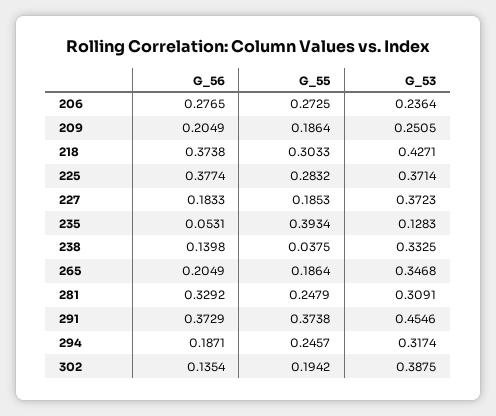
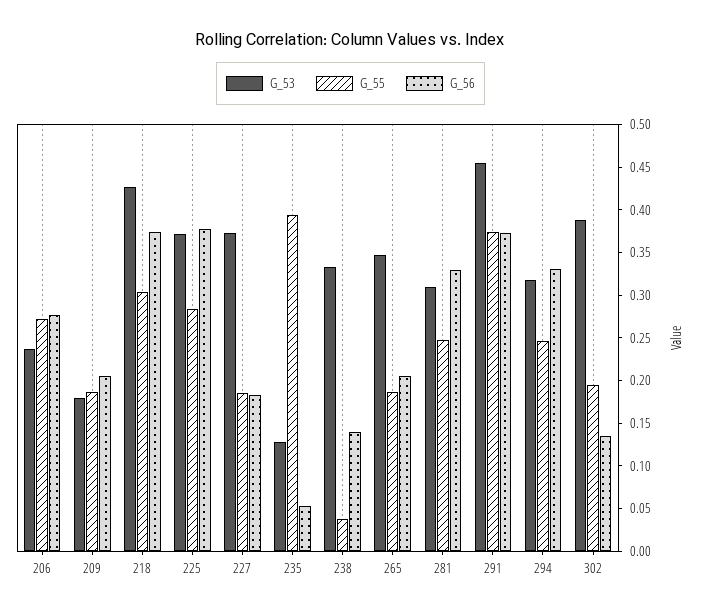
  {
    "G_56": {
      "206": 0.2765,
      "209": 0.2049,
      "218": 0.3738,
      "225": 0.3774,
      "227": 0.1833,
      "235": 0.0531,
      "238": 0.1398,
      "265": 0.2049,
      "281": 0.3292,
      "291": 0.3729,
-     "294": 0.1871,
+     "294": 0.33,
      "302": 0.1354
    },
    "G_55": {
      "206": 0.2725,
      "209": 0.1864,
      "218": 0.3033,
      "225": 0.2832,
      "227": 0.1853,
      "235": 0.3934,
      "238": 0.0375,
      "265": 0.1864,
      "281": 0.2479,
      "291": 0.3738,
      "294": 0.2457,
      "302": 0.1942
    },
    "G_53": {
      "206": 0.2364,
-     "209": 0.2505,
+     "209": 0.18,
      "218": 0.4271,
      "225": 0.3714,
      "227": 0.3723,
      "235": 0.1283,
      "238": 0.3325,
      "265": 0.3468,
      "281": 0.3091,
      "291": 0.4546,
      "294": 0.3174,
      "302": 0.3875
    }
  }

